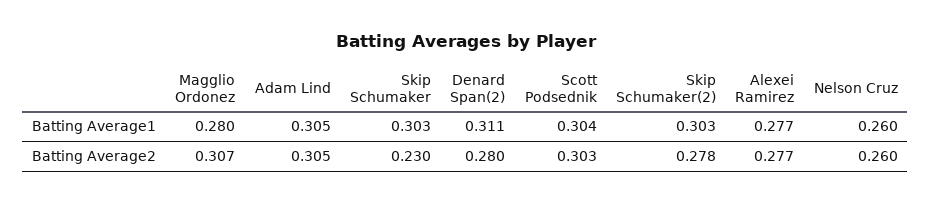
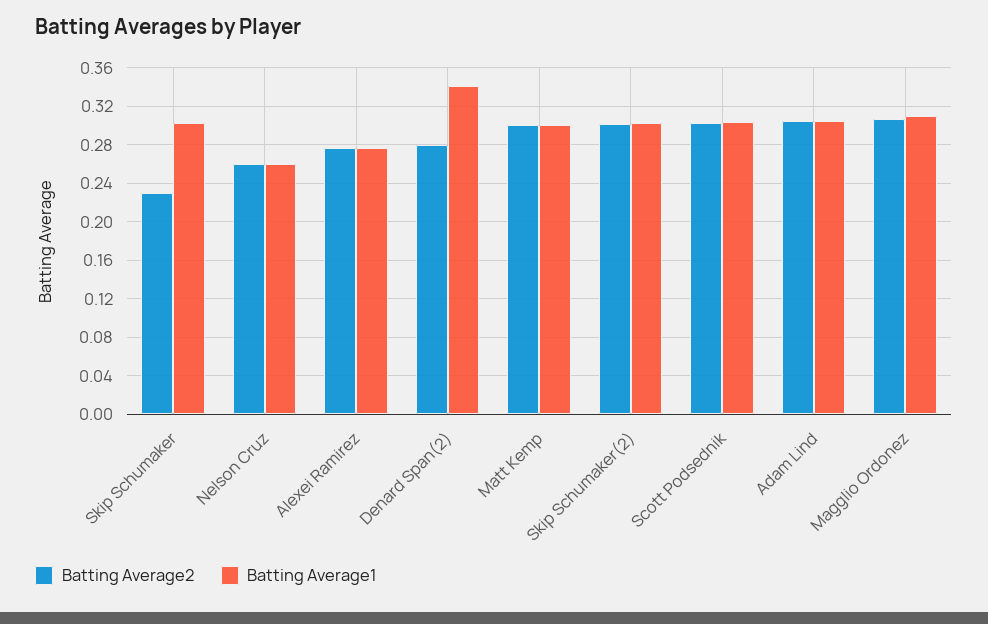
  {
    "Batting Average1": {
-     "Magglio Ordonez": 0.28,
+     "Magglio Ordonez": 0.31,
      "Adam Lind": 0.305,
      "Skip Schumaker": 0.303,
-     "Denard Span(2)": 0.311,
+     "Denard Span(2)": 0.34,
      "Scott Podsednik": 0.304,
      "Skip Schumaker(2)": 0.303,
      "Alexei Ramirez": 0.277,
-     "Nelson Cruz": 0.26
+     "Nelson Cruz": 0.26,
+     "Matt Kemp": 0.3
    },
    "Batting Average2": {
      "Magglio Ordonez": 0.307,
      "Adam Lind": 0.305,
      "Skip Schumaker": 0.23,
      "Denard Span(2)": 0.28,
      "Scott Podsednik": 0.303,
-     "Skip Schumaker(2)": 0.278,
+     "Skip Schumaker(2)": 0.3,
      "Alexei Ramirez": 0.277,
-     "Nelson Cruz": 0.26
+     "Nelson Cruz": 0.26,
+     "Matt Kemp": 0.3
    }
  }

